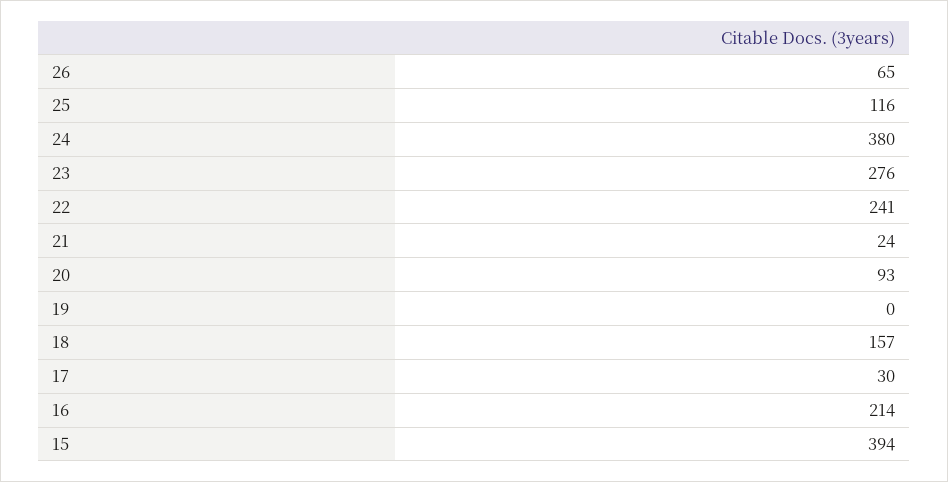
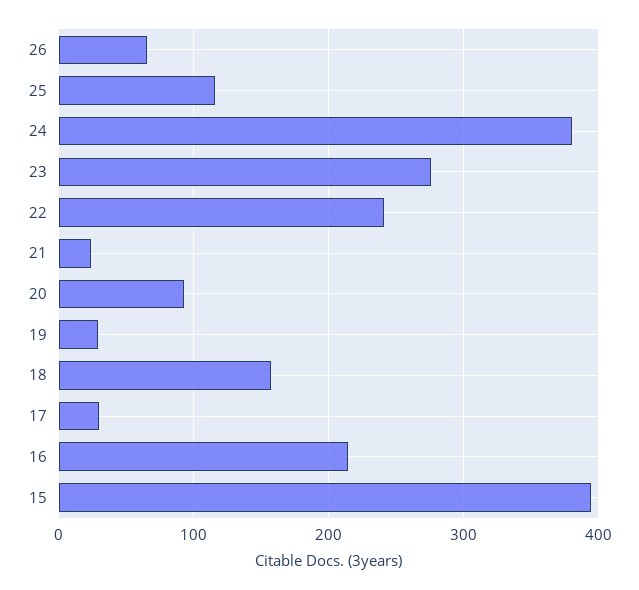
  {
    "26": 65,
    "25": 116,
    "24": 380,
    "23": 276,
    "22": 241,
    "21": 24,
    "20": 93,
-   "19": 0,
+   "19": 30,
    "18": 157,
    "17": 30,
    "16": 214,
    "15": 394
  }

